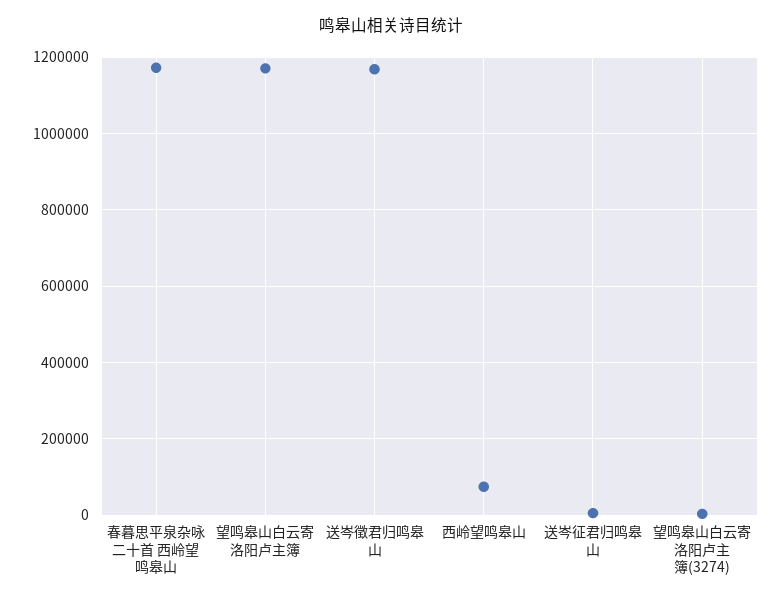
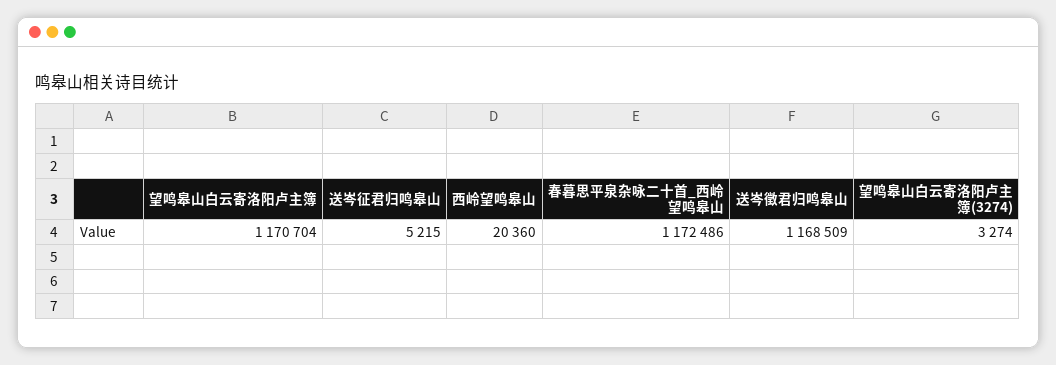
  {
    "春暮思平泉杂咏二十首 西岭望鸣皋山": 1172486,
    "望鸣皋山白云寄洛阳卢主簿": 1170704,
    "送岑徵君归鸣皋山": 1168509,
-   "西岭望鸣皋山": 80000,
+   "西岭望鸣皋山": 20360,
    "送岑征君归鸣皋山": 5215,
    "望鸣皋山白云寄洛阳卢主簿(3274)": 3274
  }

